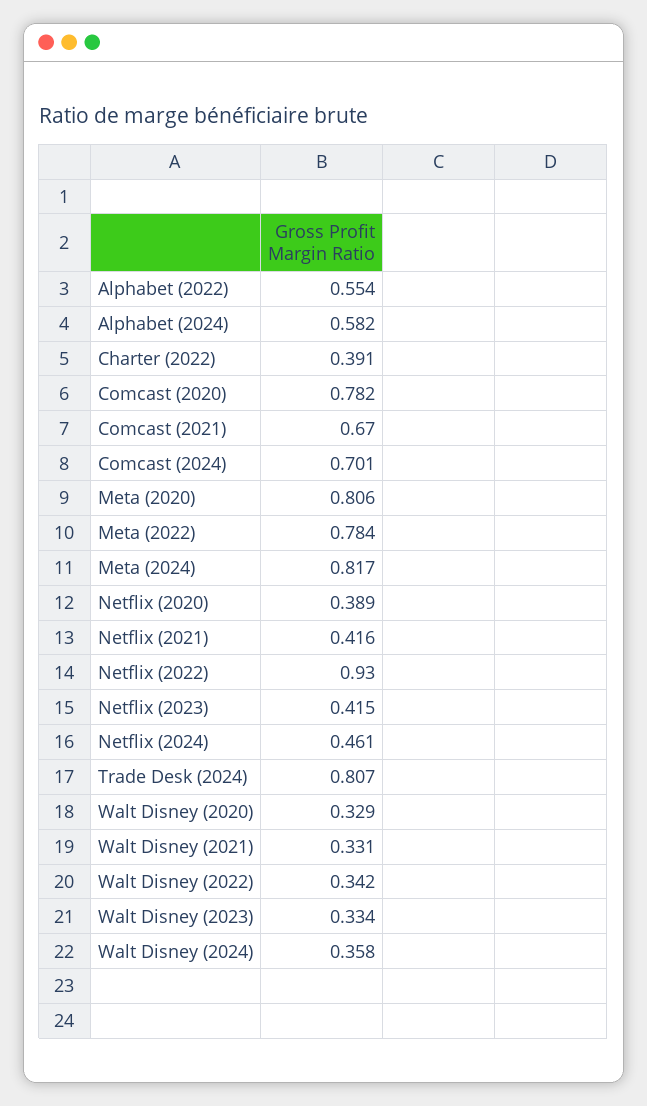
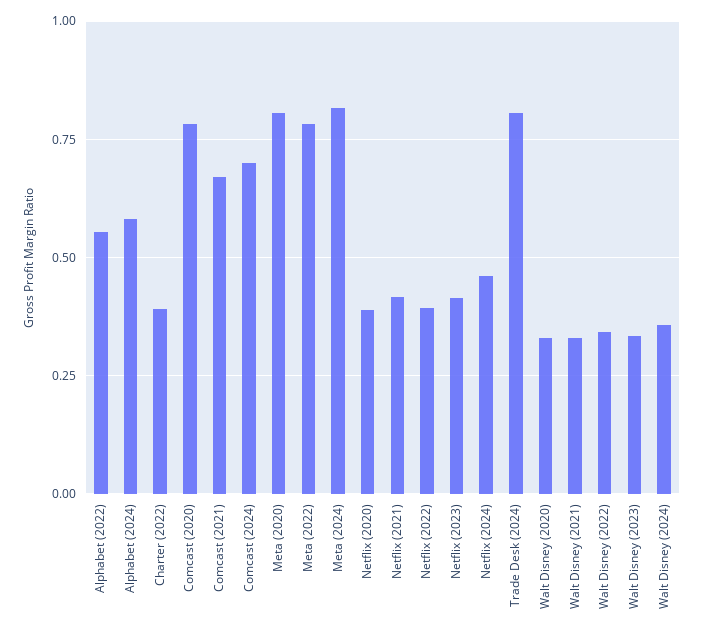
  {
    "Alphabet (2022)": 0.554,
    "Alphabet (2024)": 0.582,
    "Charter (2022)": 0.391,
    "Comcast (2020)": 0.782,
    "Comcast (2021)": 0.67,
    "Comcast (2024)": 0.701,
    "Meta (2020)": 0.806,
    "Meta (2022)": 0.784,
    "Meta (2024)": 0.817,
    "Netflix (2020)": 0.389,
    "Netflix (2021)": 0.416,
-   "Netflix (2022)": 0.93,
+   "Netflix (2022)": 0.4,
    "Netflix (2023)": 0.415,
    "Netflix (2024)": 0.461,
    "Trade Desk (2024)": 0.807,
    "Walt Disney (2020)": 0.329,
    "Walt Disney (2021)": 0.331,
    "Walt Disney (2022)": 0.342,
    "Walt Disney (2023)": 0.334,
    "Walt Disney (2024)": 0.358
  }

